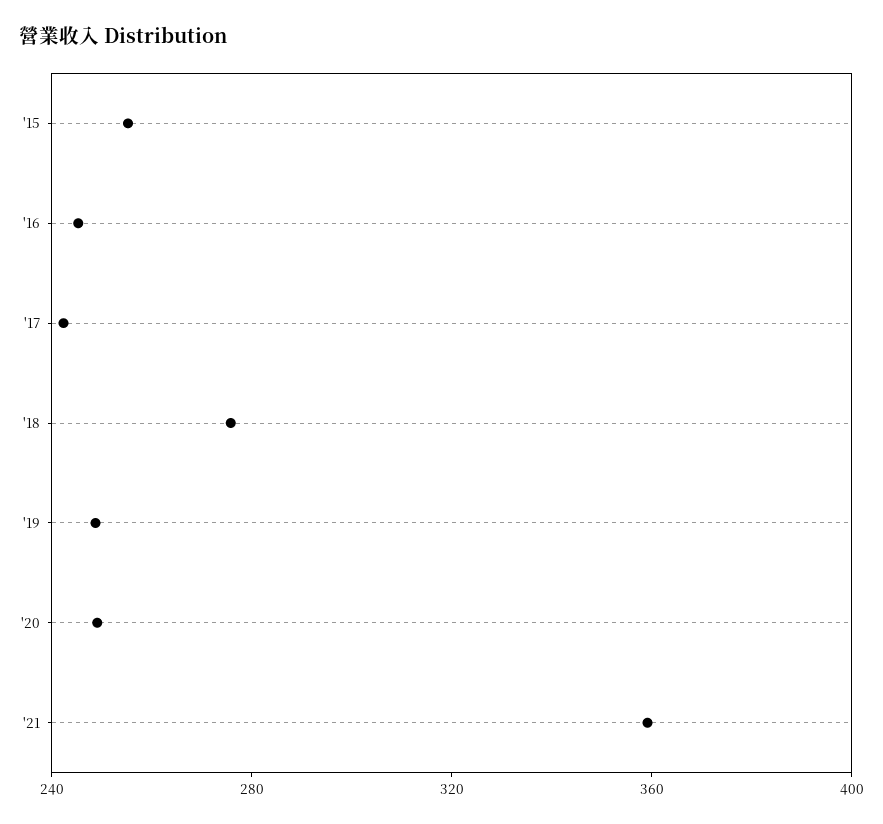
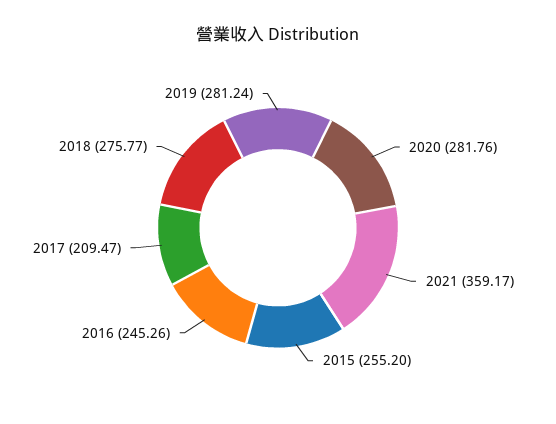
  {
    "'15": 255.2,
    "'16": 245.26,
-   "'17": 240,
+   "'17": 209.47,
    "'18": 275.77,
-   "'19": 250,
+   "'19": 281.24,
-   "'20": 250,
+   "'20": 281.76,
    "'21": 359.17
  }

